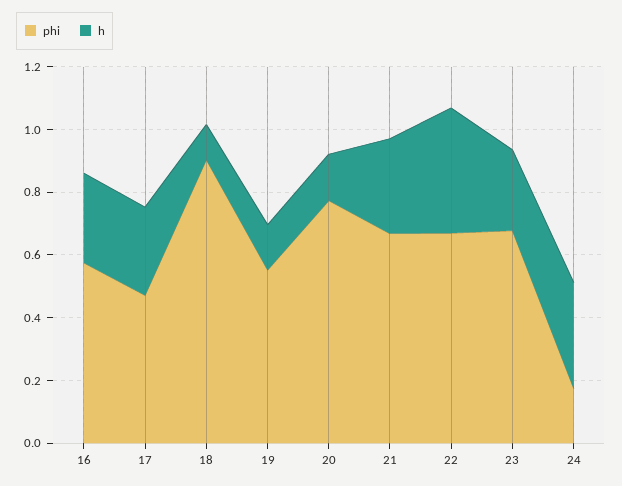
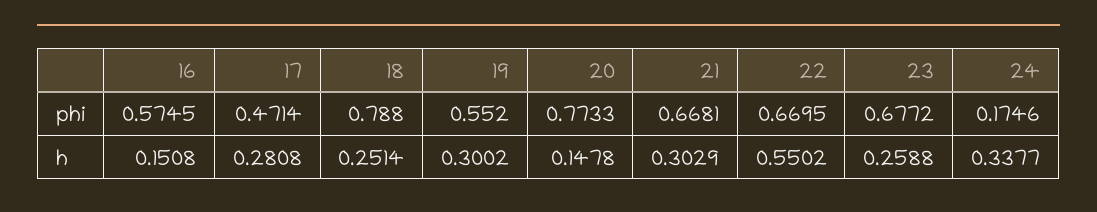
  {
    "phi": {
      "16": 0.5745,
      "17": 0.4714,
-     "18": 0.9,
+     "18": 0.788,
      "19": 0.552,
      "20": 0.7733,
      "21": 0.6681,
      "22": 0.6695,
      "23": 0.6772,
      "24": 0.1746
    },
    "h": {
-     "16": 0.3,
+     "16": 0.1508,
      "17": 0.2808,
-     "18": 0.1,
+     "18": 0.2514,
-     "19": 0.15,
+     "19": 0.3002,
      "20": 0.1478,
      "21": 0.3029,
-     "22": 0.4,
+     "22": 0.5502,
      "23": 0.2588,
      "24": 0.3377
    }
  }

